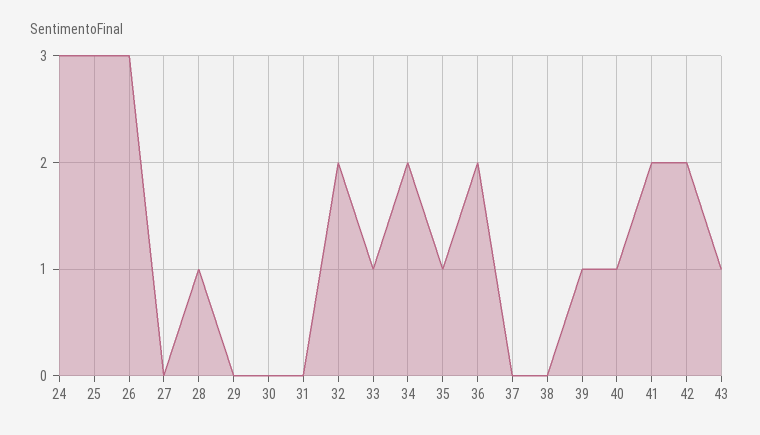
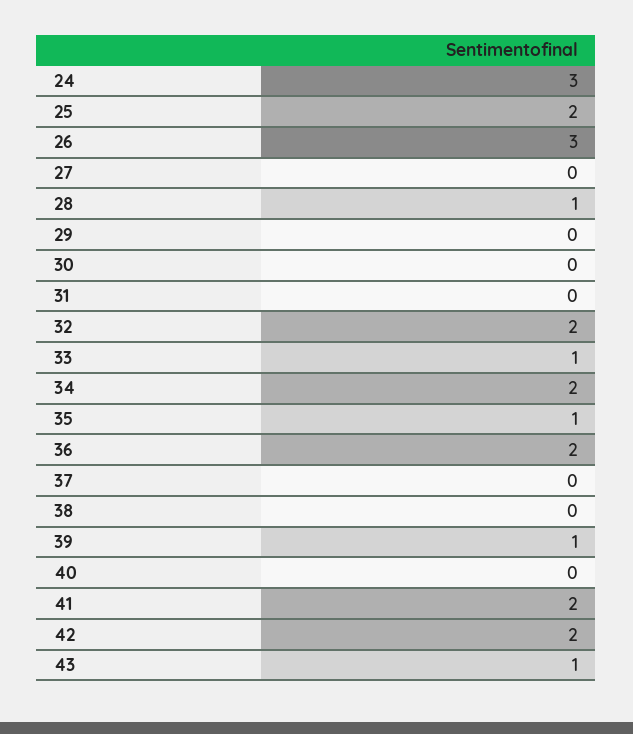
  {
    "24": 3,
-   "25": 3,
+   "25": 2,
    "26": 3,
    "27": 0,
    "28": 1,
    "29": 0,
    "30": 0,
    "31": 0,
    "32": 2,
    "33": 1,
    "34": 2,
    "35": 1,
    "36": 2,
    "37": 0,
    "38": 0,
    "39": 1,
-   "40": 1,
+   "40": 0,
    "41": 2,
    "42": 2,
    "43": 1
  }

